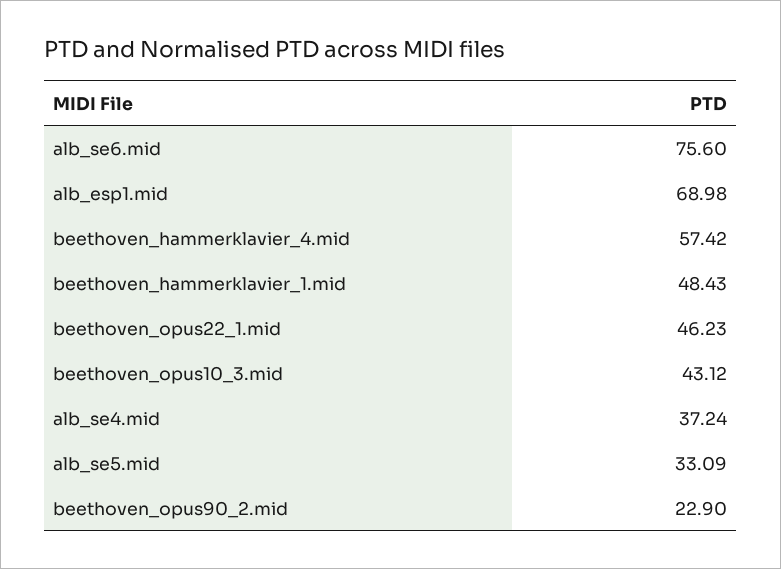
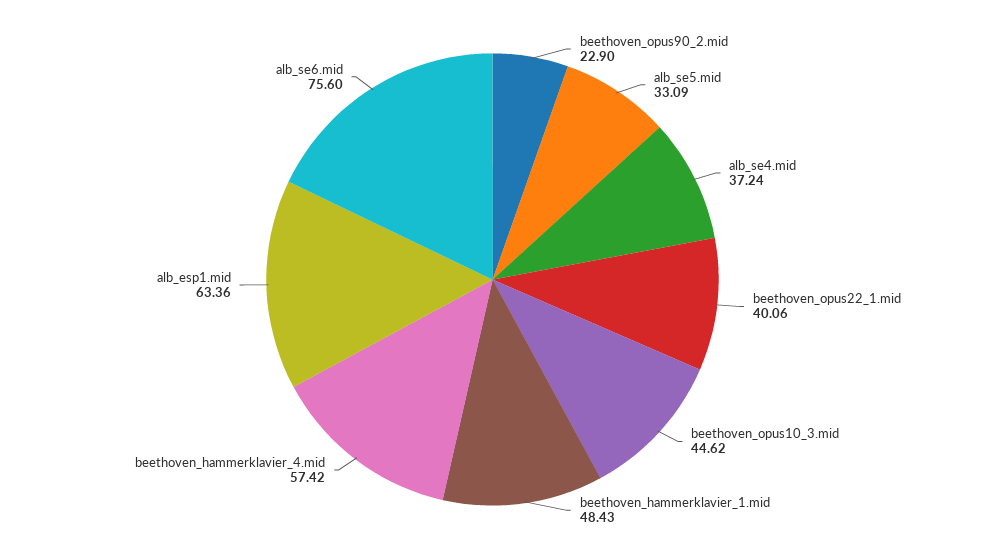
  {
    "alb_se6.mid": 75.6,
-   "alb_esp1.mid": 68.98,
+   "alb_esp1.mid": 63.36,
    "beethoven_hammerklavier_4.mid": 57.42,
    "beethoven_hammerklavier_1.mid": 48.43,
-   "beethoven_opus22_1.mid": 46.23,
+   "beethoven_opus22_1.mid": 40.06,
-   "beethoven_opus10_3.mid": 43.12,
+   "beethoven_opus10_3.mid": 44.62,
    "alb_se4.mid": 37.24,
    "alb_se5.mid": 33.09,
    "beethoven_opus90_2.mid": 22.9
  }

